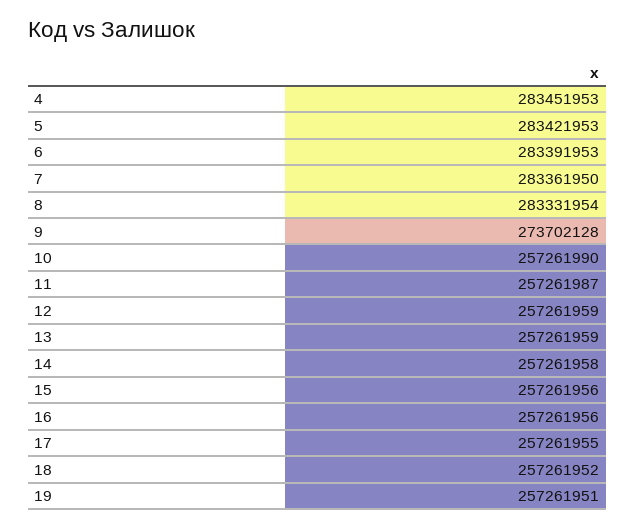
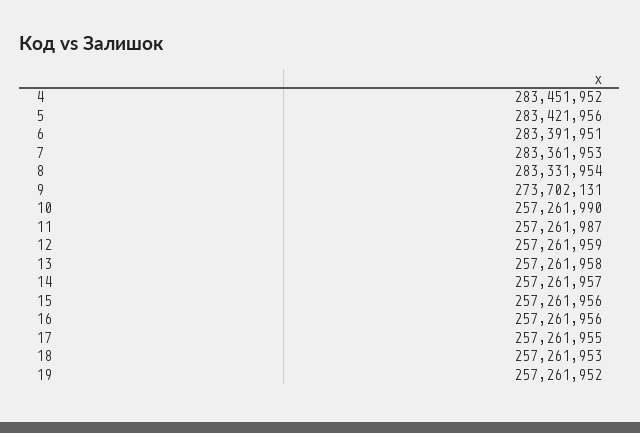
  {
-   "4": 283451953,
+   "4": 283451952,
-   "5": 283421953,
+   "5": 283421956,
-   "6": 283391953,
+   "6": 283391951,
-   "7": 283361950,
+   "7": 283361953,
    "8": 283331954,
-   "9": 273702128,
+   "9": 273702131,
    "10": 257261990,
    "11": 257261987,
    "12": 257261959,
-   "13": 257261959,
+   "13": 257261958,
-   "14": 257261958,
+   "14": 257261957,
    "15": 257261956,
    "16": 257261956,
    "17": 257261955,
-   "18": 257261952,
+   "18": 257261953,
-   "19": 257261951
+   "19": 257261952
  }

